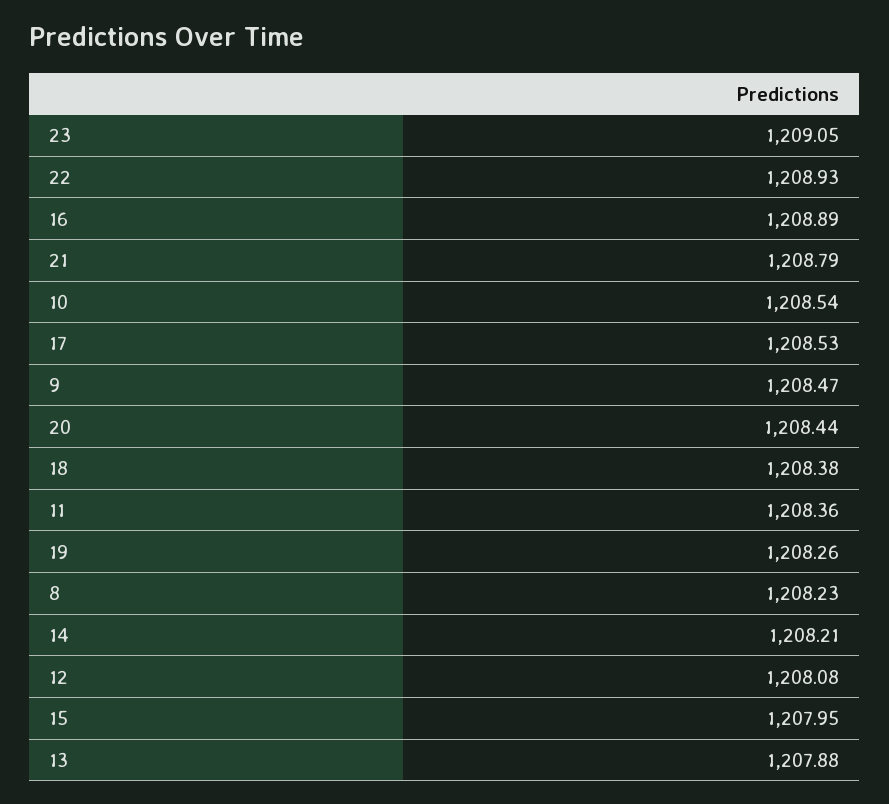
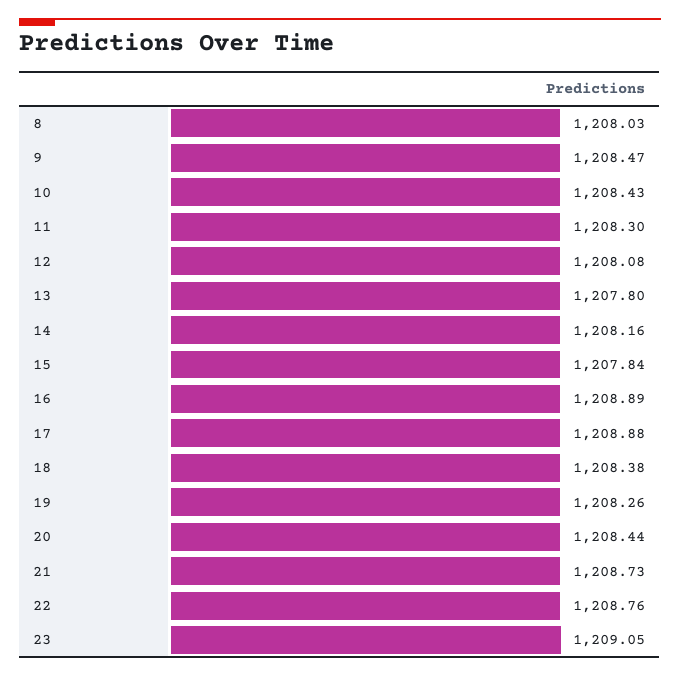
  {
    "23": 1209.05,
-   "22": 1208.93,
+   "22": 1208.76,
    "16": 1208.89,
-   "21": 1208.79,
+   "21": 1208.73,
-   "10": 1208.54,
+   "10": 1208.43,
-   "17": 1208.53,
+   "17": 1208.88,
    "9": 1208.47,
    "20": 1208.44,
    "18": 1208.38,
-   "11": 1208.36,
+   "11": 1208.3,
    "19": 1208.26,
-   "8": 1208.23,
+   "8": 1208.03,
-   "14": 1208.21,
+   "14": 1208.16,
    "12": 1208.08,
-   "15": 1207.95,
+   "15": 1207.84,
-   "13": 1207.88
+   "13": 1207.8
  }

